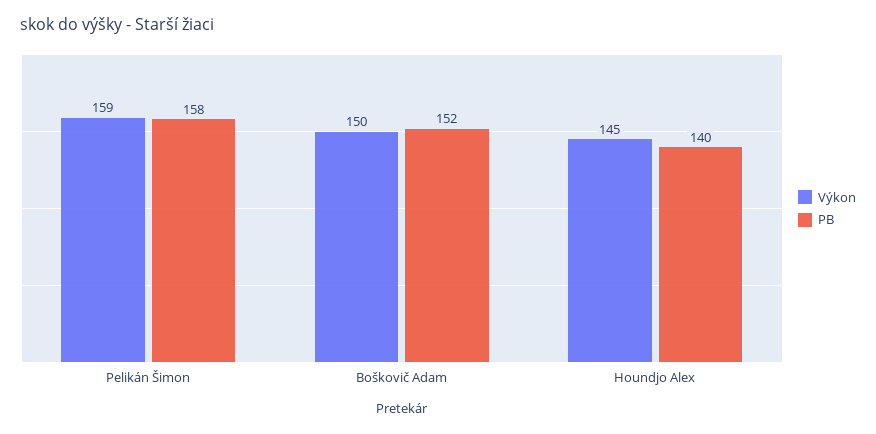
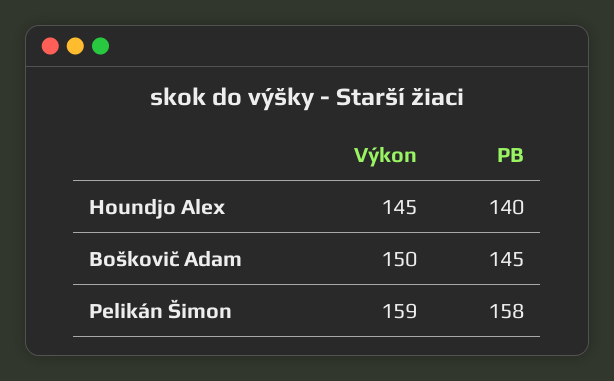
  {
    "Výkon": {
      "Pelikán Šimon": 159,
      "Boškovič Adam": 150,
      "Houndjo Alex": 145
    },
    "PB": {
      "Pelikán Šimon": 158,
-     "Boškovič Adam": 152,
+     "Boškovič Adam": 145,
      "Houndjo Alex": 140
    }
  }

